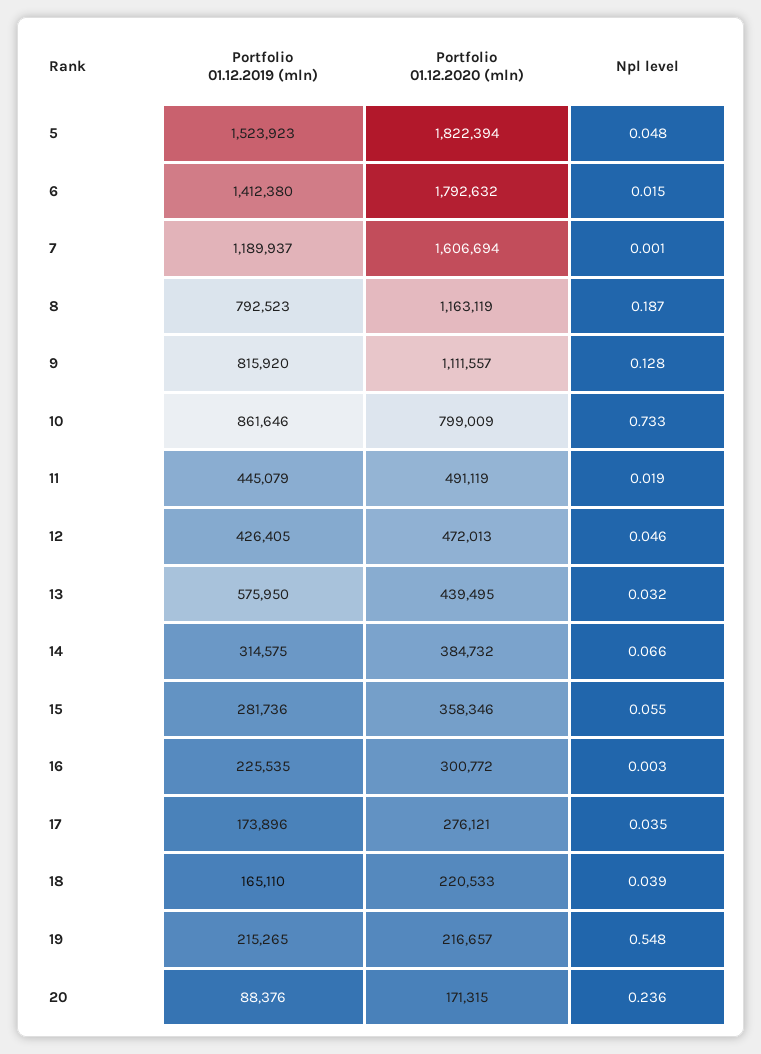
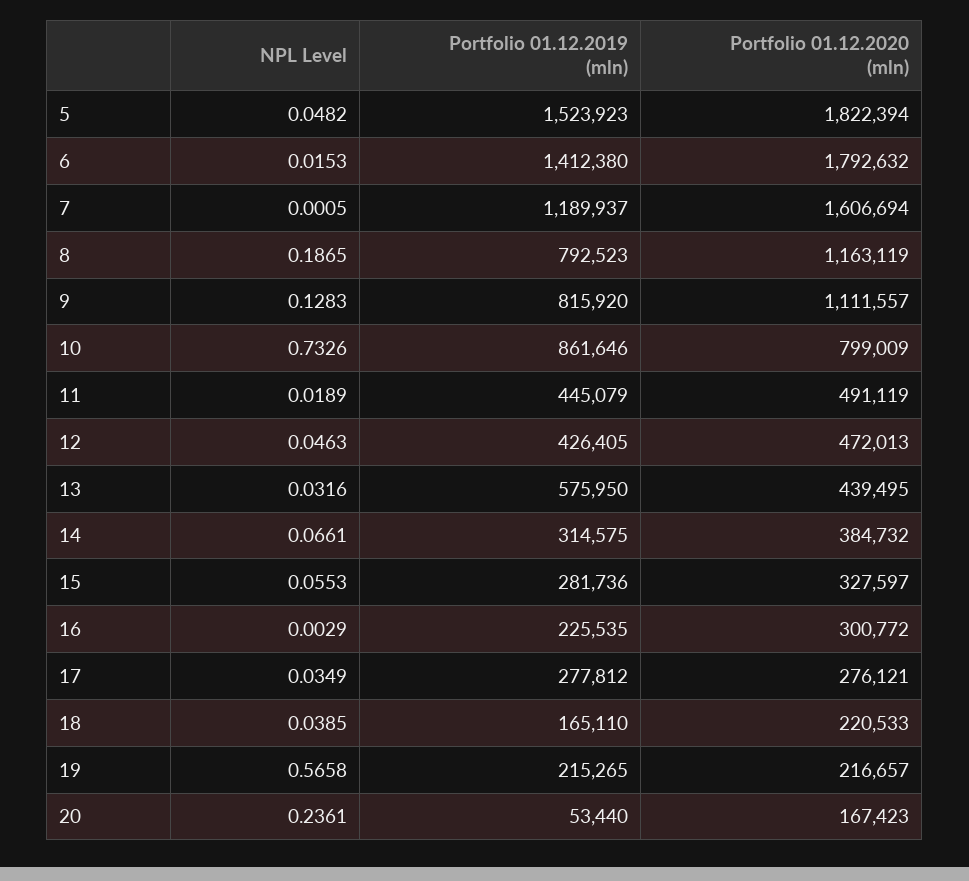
  {
    "Portfolio 01.12.2019 (mln)": {
      "5": 1523923,
      "6": 1412380,
      "7": 1189937,
      "8": 792523,
      "9": 815920,
      "10": 861646,
      "11": 445079,
      "12": 426405,
      "13": 575950,
      "14": 314575,
      "15": 281736,
      "16": 225535,
-     "17": 173896,
+     "17": 277812,
      "18": 165110,
      "19": 215265,
-     "20": 88376
+     "20": 53440
    },
    "Portfolio 01.12.2020 (mln)": {
      "5": 1822394,
      "6": 1792632,
      "7": 1606694,
      "8": 1163119,
      "9": 1111557,
      "10": 799009,
      "11": 491119,
      "12": 472013,
      "13": 439495,
      "14": 384732,
-     "15": 358346,
+     "15": 327597,
      "16": 300772,
      "17": 276121,
      "18": 220533,
      "19": 216657,
-     "20": 171315
+     "20": 167423
    },
    "Npl level": {
      "5": 0.0482,
      "6": 0.0153,
      "7": 0.0005,
      "8": 0.1865,
      "9": 0.1283,
      "10": 0.7326,
      "11": 0.0189,
      "12": 0.0463,
      "13": 0.0316,
      "14": 0.0661,
      "15": 0.0553,
      "16": 0.0029,
      "17": 0.0349,
      "18": 0.0385,
-     "19": 0.548,
+     "19": 0.5658,
      "20": 0.2361
    }
  }

